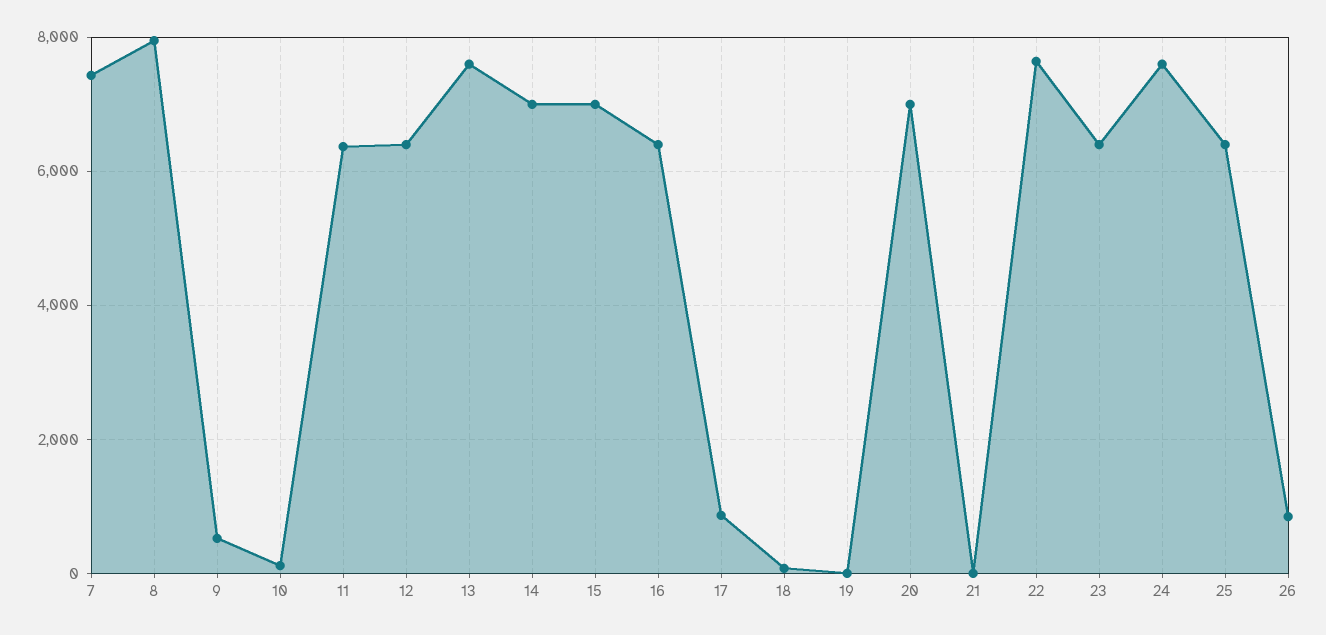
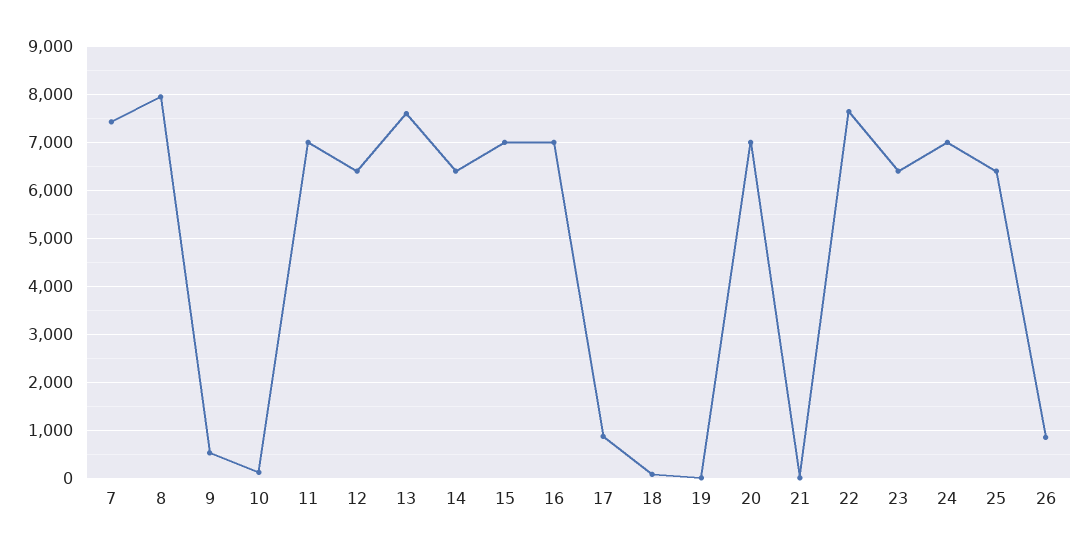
  {
    "7": 7400,
    "8": 8000,
    "9": 600,
    "10": 200,
-   "11": 6400,
+   "11": 7000,
    "12": 6400,
    "13": 7600,
-   "14": 7000,
+   "14": 6400,
    "15": 7000,
-   "16": 6400,
+   "16": 7000,
    "17": 800,
    "18": 0,
    "19": 0,
    "20": 7000,
    "21": 0,
    "22": 7600,
    "23": 6400,
-   "24": 7600,
+   "24": 7000,
    "25": 6400,
    "26": 800
  }

